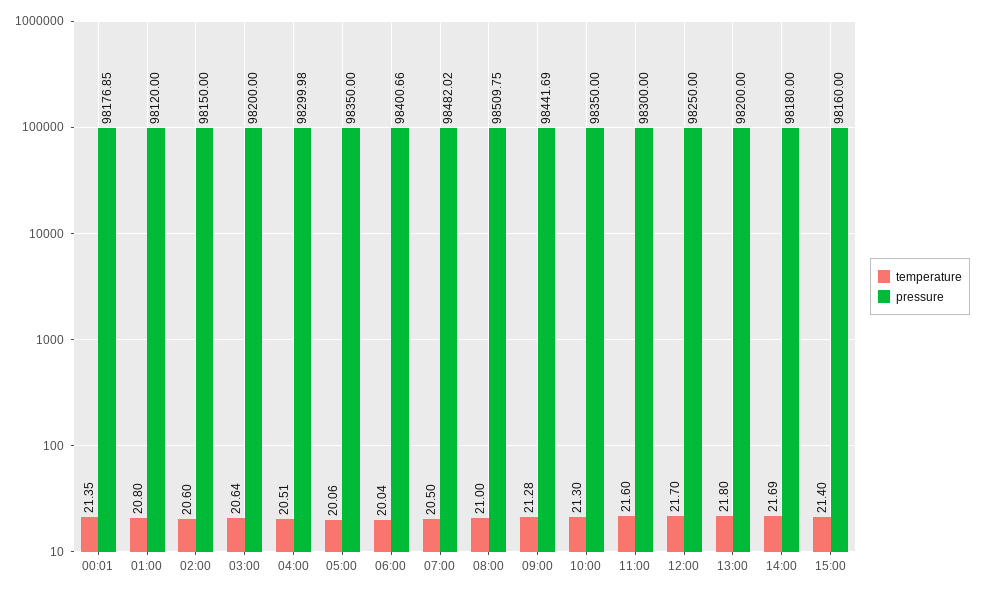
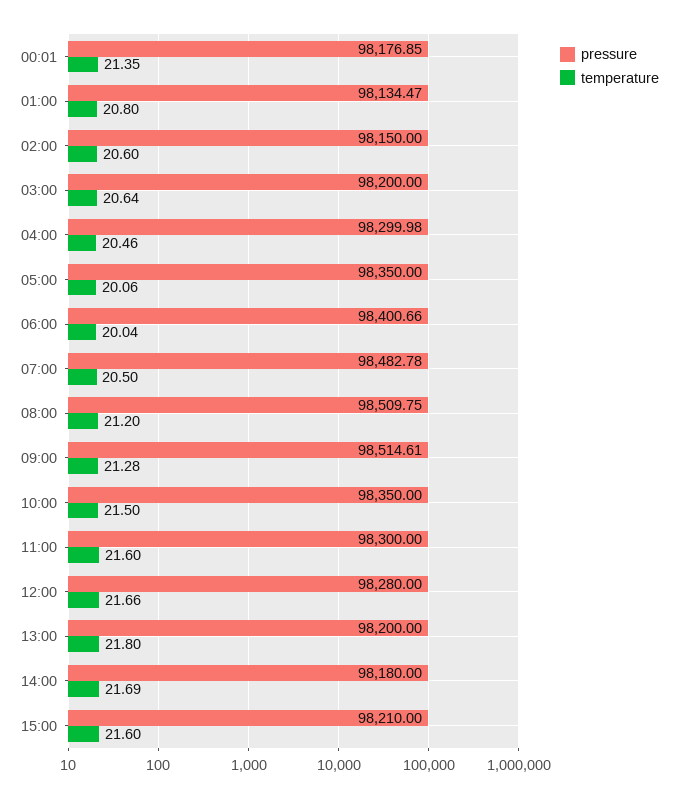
  {
    "temperature": {
      "00:01": 21.35,
      "01:00": 20.8,
      "02:00": 20.6,
      "03:00": 20.64,
-     "04:00": 20.51,
+     "04:00": 20.46,
      "05:00": 20.06,
      "06:00": 20.04,
      "07:00": 20.5,
-     "08:00": 21,
+     "08:00": 21.2,
      "09:00": 21.28,
-     "10:00": 21.3,
+     "10:00": 21.5,
      "11:00": 21.6,
-     "12:00": 21.7,
+     "12:00": 21.66,
      "13:00": 21.8,
      "14:00": 21.69,
-     "15:00": 21.4
+     "15:00": 21.6
    },
    "pressure": {
      "00:01": 98176.85,
-     "01:00": 98120,
+     "01:00": 98134.47,
      "02:00": 98150,
      "03:00": 98200,
      "04:00": 98299.98,
      "05:00": 98350,
      "06:00": 98400.66,
-     "07:00": 98482.02,
+     "07:00": 98482.78,
      "08:00": 98509.75,
-     "09:00": 98441.69,
+     "09:00": 98514.61,
      "10:00": 98350,
      "11:00": 98300,
-     "12:00": 98250,
+     "12:00": 98280,
      "13:00": 98200,
      "14:00": 98180,
-     "15:00": 98160
+     "15:00": 98210
    }
  }

